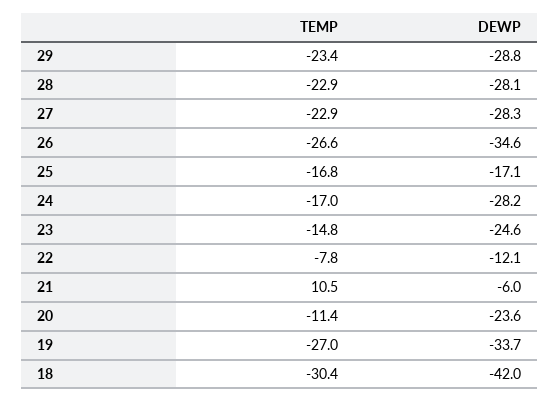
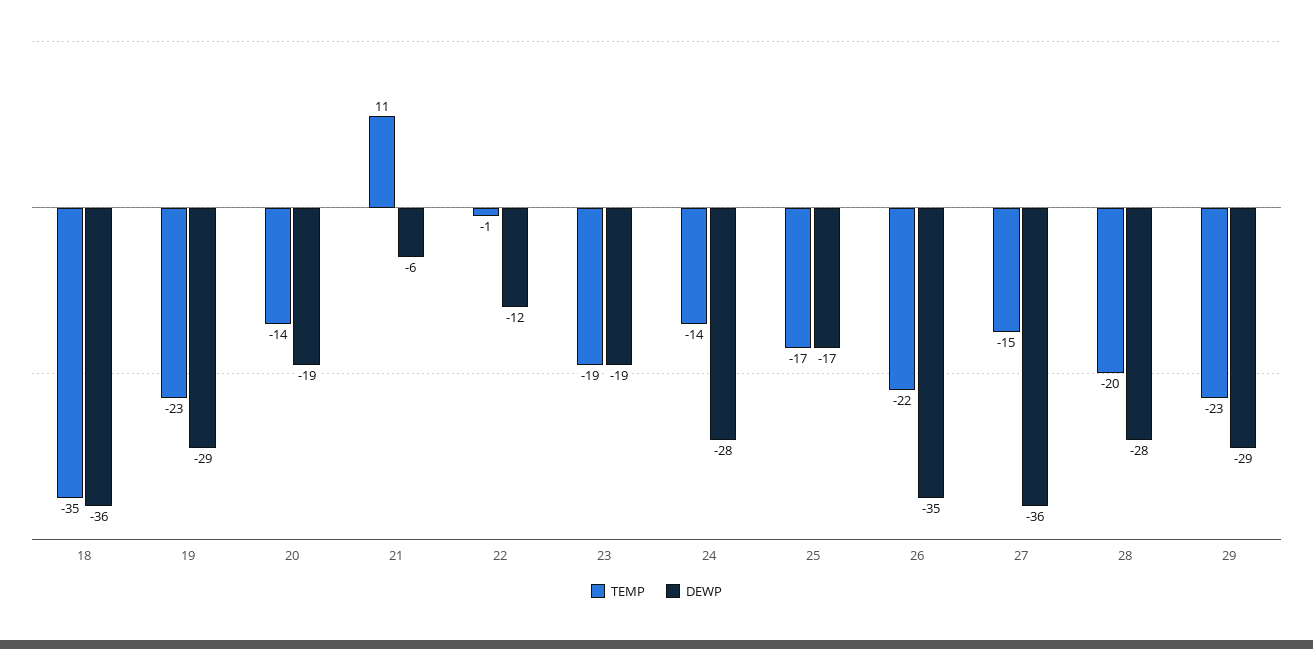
  {
    "TEMP": {
      "29": -23.4,
-     "28": -22.9,
+     "28": -20,
-     "27": -22.9,
+     "27": -15,
-     "26": -26.6,
+     "26": -22,
      "25": -16.8,
-     "24": -17,
+     "24": -14,
-     "23": -14.8,
+     "23": -19,
-     "22": -7.8,
+     "22": -1,
      "21": 10.5,
-     "20": -11.4,
+     "20": -14,
-     "19": -27,
+     "19": -23,
-     "18": -30.4
+     "18": -35
    },
    "DEWP": {
      "29": -28.8,
      "28": -28.1,
-     "27": -28.3,
+     "27": -36,
      "26": -34.6,
      "25": -17.1,
      "24": -28.2,
-     "23": -24.6,
+     "23": -19,
      "22": -12.1,
      "21": -6,
-     "20": -23.6,
+     "20": -19,
-     "19": -33.7,
+     "19": -29,
-     "18": -42
+     "18": -36
    }
  }

